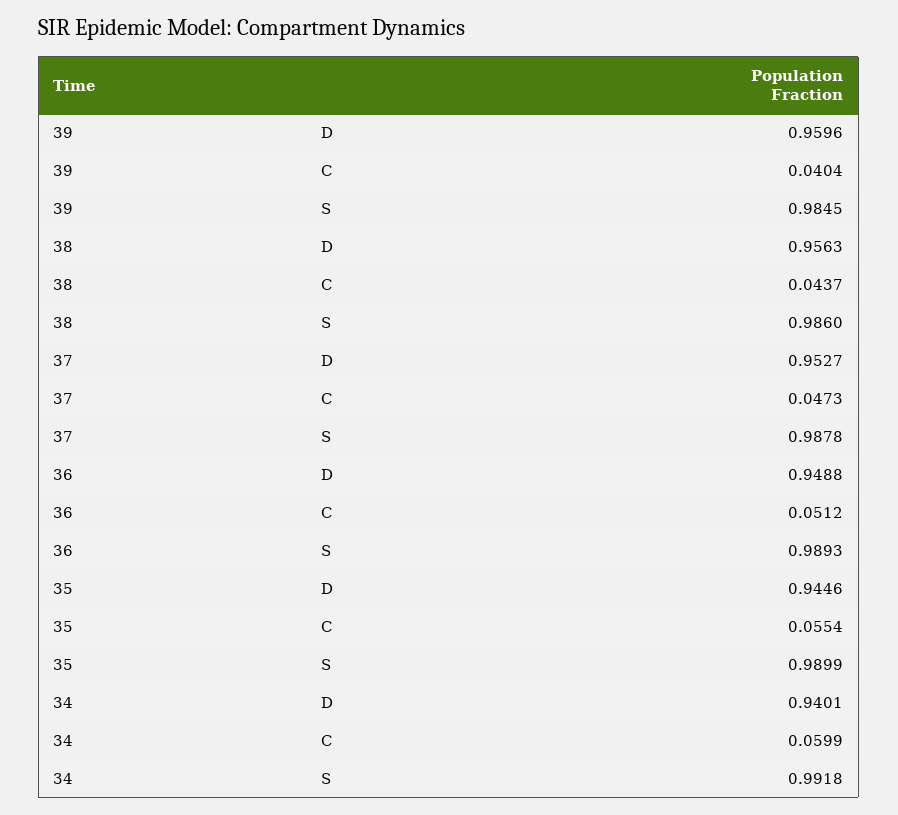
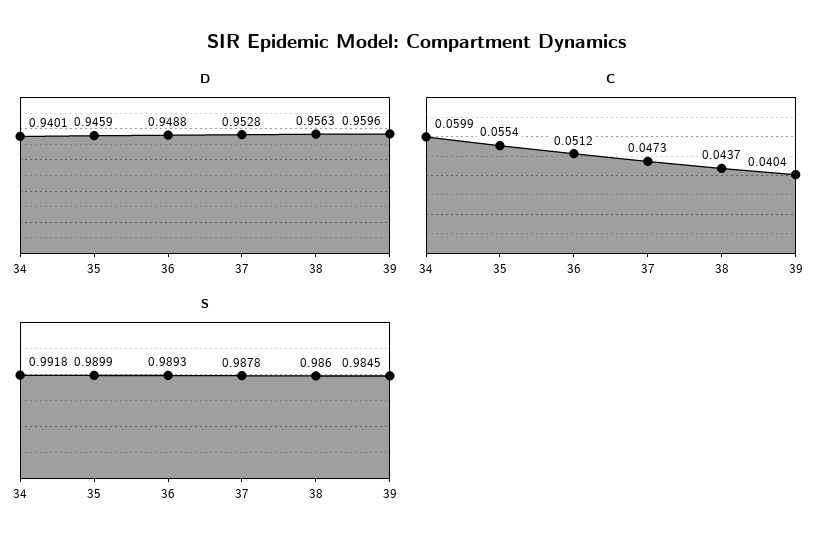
  {
    "D": {
      "39": 0.9596,
      "38": 0.9563,
-     "37": 0.9527,
+     "37": 0.9528,
      "36": 0.9488,
-     "35": 0.9446,
+     "35": 0.9459,
      "34": 0.9401
    },
    "C": {
      "39": 0.0404,
      "38": 0.0437,
      "37": 0.0473,
      "36": 0.0512,
      "35": 0.0554,
      "34": 0.0599
    },
    "S": {
      "39": 0.9845,
      "38": 0.986,
      "37": 0.9878,
      "36": 0.9893,
      "35": 0.9899,
      "34": 0.9918
    }
  }

